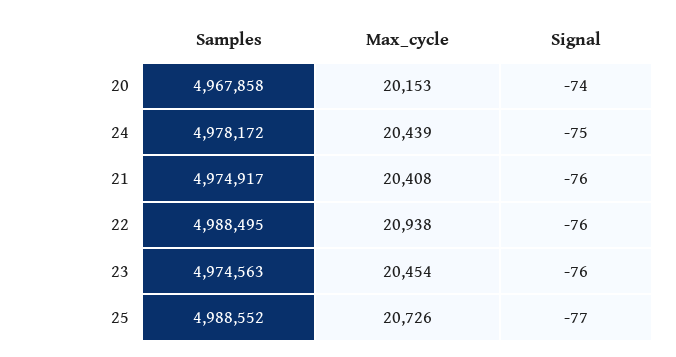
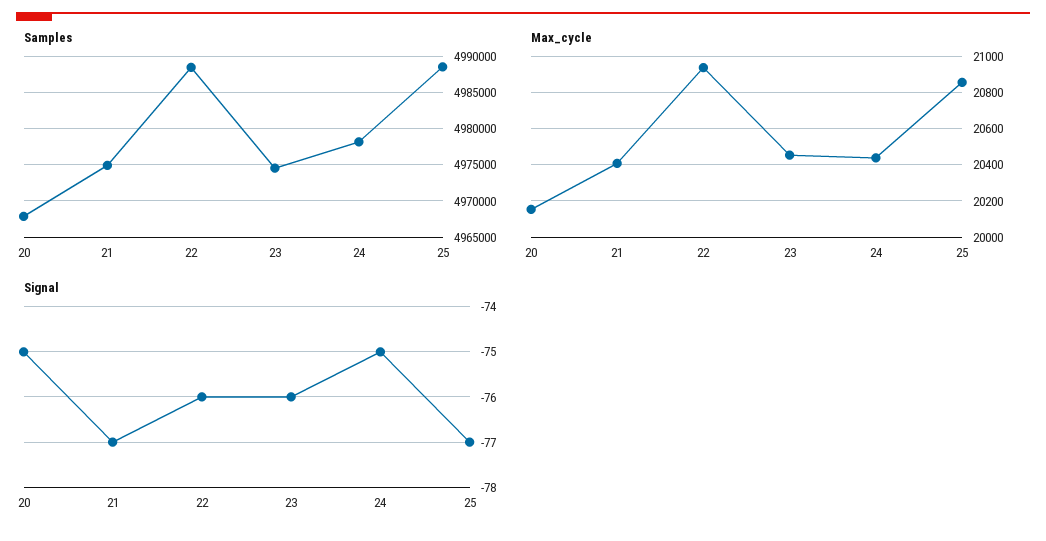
  {
    "Samples": {
      "20": 4967858,
      "24": 4978172,
      "21": 4974917,
      "22": 4988495,
      "23": 4974563,
      "25": 4988552
    },
    "Max_cycle": {
      "20": 20153,
      "24": 20439,
      "21": 20408,
      "22": 20938,
      "23": 20454,
-     "25": 20726
+     "25": 20850
    },
    "Signal": {
-     "20": -74,
+     "20": -75,
      "24": -75,
-     "21": -76,
+     "21": -77,
      "22": -76,
      "23": -76,
      "25": -77
    }
  }

